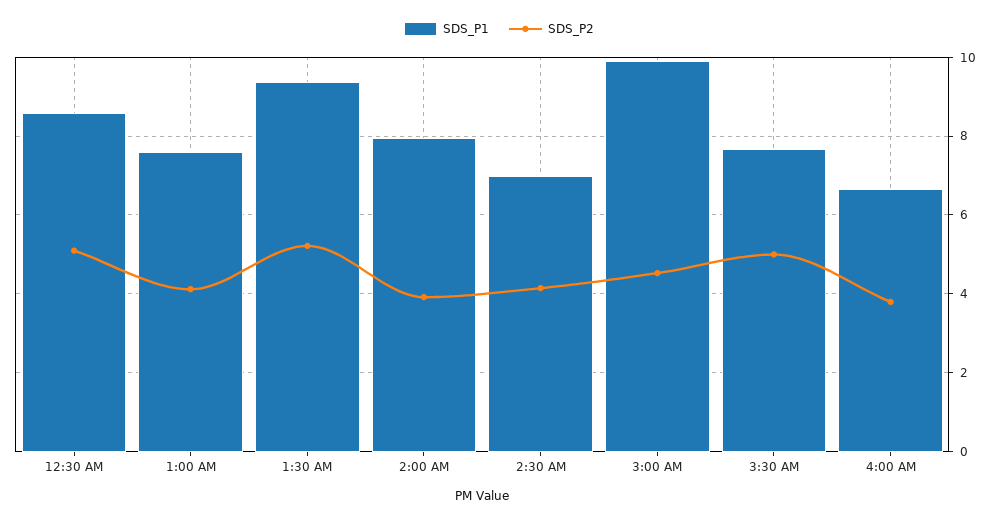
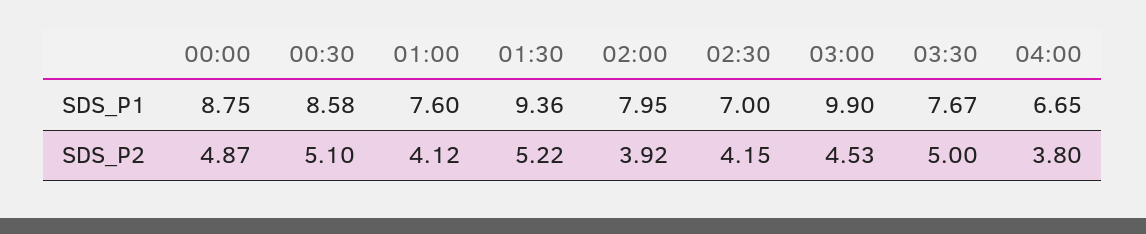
  {
    "SDS_P1": {
      "12:30 AM": 8.58,
      "1:00 AM": 7.6,
      "1:30 AM": 9.36,
      "2:00 AM": 7.95,
      "2:30 AM": 7,
      "3:00 AM": 9.9,
      "3:30 AM": 7.67,
-     "4:00 AM": 6.65
+     "4:00 AM": 6.65,
+     "00:00": 8.75
    },
    "SDS_P2": {
      "12:30 AM": 5.1,
      "1:00 AM": 4.12,
      "1:30 AM": 5.22,
      "2:00 AM": 3.92,
      "2:30 AM": 4.15,
      "3:00 AM": 4.53,
      "3:30 AM": 5,
-     "4:00 AM": 3.8
+     "4:00 AM": 3.8,
+     "00:00": 4.87
    }
  }

